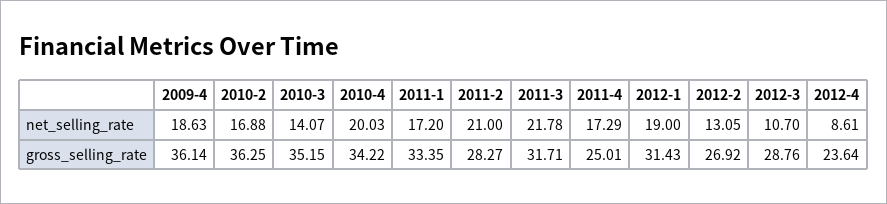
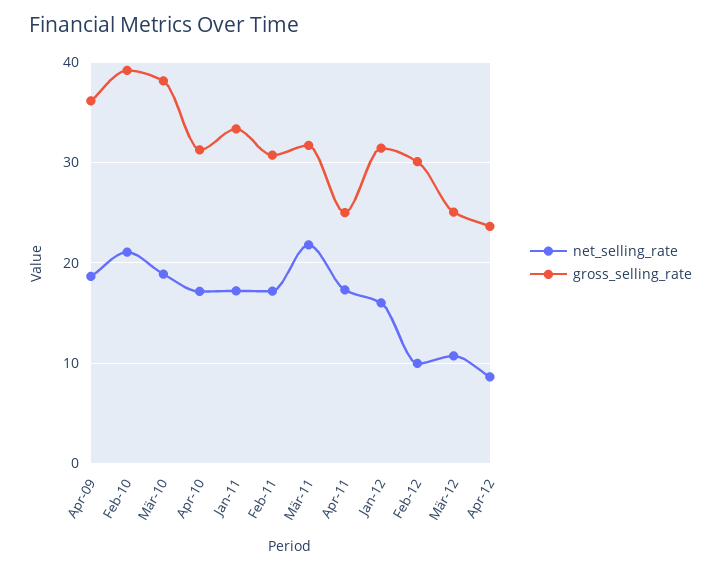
  {
    "net_selling_rate": {
      "2009-4": 18.63,
-     "2010-2": 16.88,
+     "2010-2": 21,
-     "2010-3": 14.07,
+     "2010-3": 19,
-     "2010-4": 20.03,
+     "2010-4": 17,
      "2011-1": 17.2,
-     "2011-2": 21,
+     "2011-2": 17,
      "2011-3": 21.78,
      "2011-4": 17.29,
-     "2012-1": 19,
+     "2012-1": 16,
-     "2012-2": 13.05,
+     "2012-2": 10,
      "2012-3": 10.7,
      "2012-4": 8.61
    },
    "gross_selling_rate": {
      "2009-4": 36.14,
-     "2010-2": 36.25,
+     "2010-2": 39,
-     "2010-3": 35.15,
+     "2010-3": 38,
-     "2010-4": 34.22,
+     "2010-4": 31,
      "2011-1": 33.35,
-     "2011-2": 28.27,
+     "2011-2": 31,
      "2011-3": 31.71,
      "2011-4": 25.01,
      "2012-1": 31.43,
-     "2012-2": 26.92,
+     "2012-2": 30,
-     "2012-3": 28.76,
+     "2012-3": 25,
      "2012-4": 23.64
    }
  }

